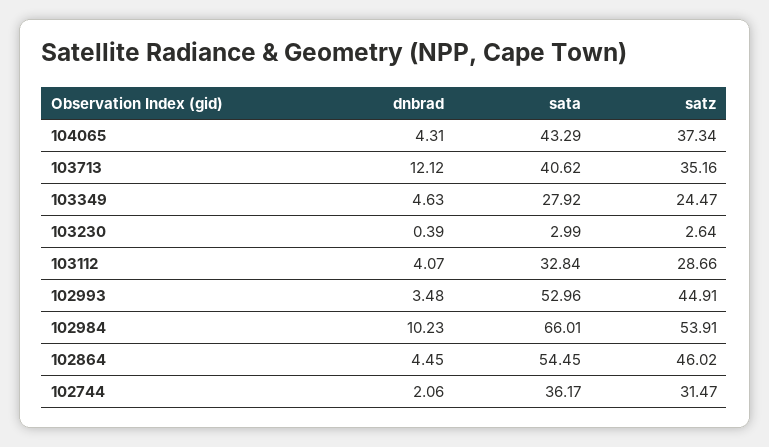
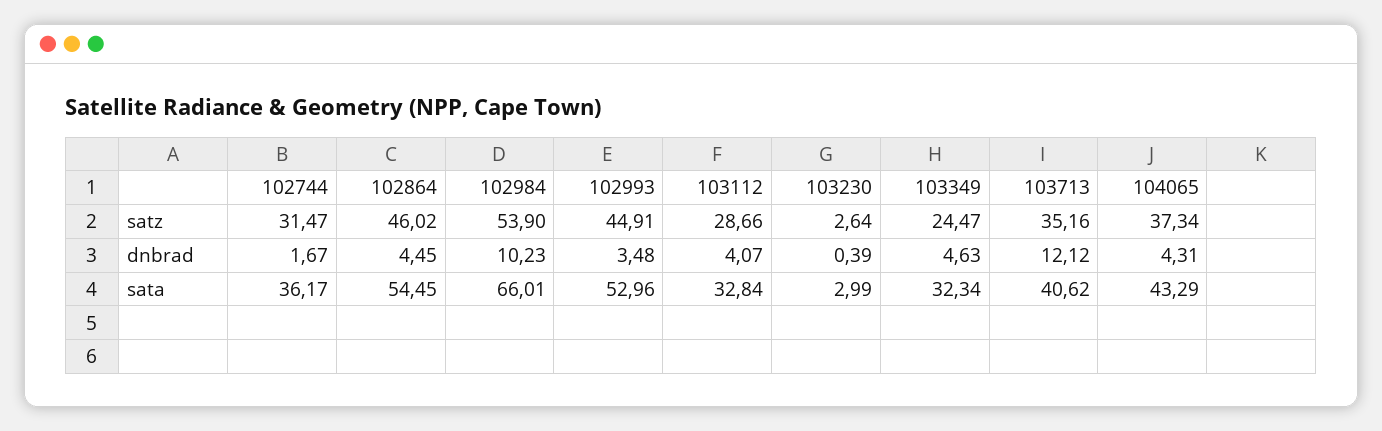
  {
    "dnbrad": {
      "104065": 4.31,
      "103713": 12.12,
      "103349": 4.63,
      "103230": 0.39,
      "103112": 4.07,
      "102993": 3.48,
      "102984": 10.23,
      "102864": 4.45,
-     "102744": 2.06
+     "102744": 1.67
    },
    "sata": {
      "104065": 43.29,
      "103713": 40.62,
-     "103349": 27.92,
+     "103349": 32.34,
      "103230": 2.99,
      "103112": 32.84,
      "102993": 52.96,
      "102984": 66.01,
      "102864": 54.45,
      "102744": 36.17
    },
    "satz": {
      "104065": 37.34,
      "103713": 35.16,
      "103349": 24.47,
      "103230": 2.64,
      "103112": 28.66,
      "102993": 44.91,
-     "102984": 53.91,
+     "102984": 53.9,
      "102864": 46.02,
      "102744": 31.47
    }
  }

